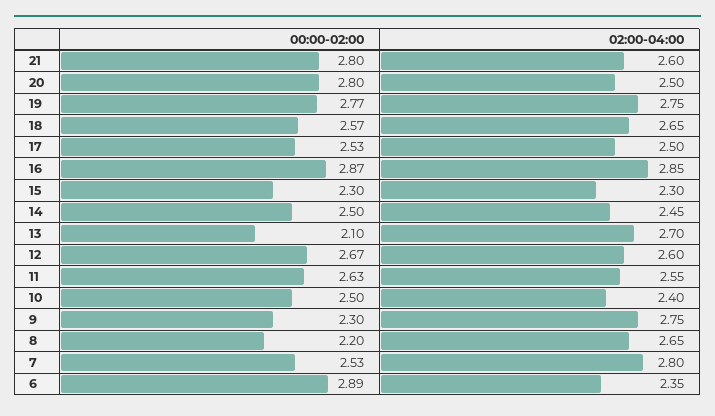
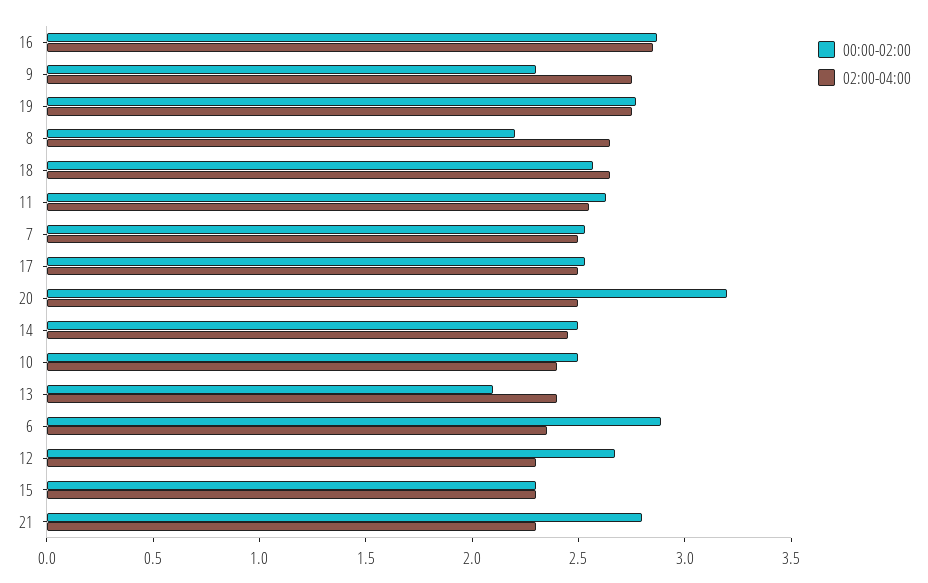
  {
    "00:00-02:00": {
      "21": 2.8,
-     "20": 2.8,
+     "20": 3.2,
      "19": 2.77,
      "18": 2.57,
      "17": 2.53,
      "16": 2.87,
      "15": 2.3,
      "14": 2.5,
      "13": 2.1,
      "12": 2.67,
      "11": 2.63,
      "10": 2.5,
      "9": 2.3,
      "8": 2.2,
      "7": 2.53,
      "6": 2.89
    },
    "02:00-04:00": {
-     "21": 2.6,
+     "21": 2.3,
      "20": 2.5,
      "19": 2.75,
      "18": 2.65,
      "17": 2.5,
      "16": 2.85,
      "15": 2.3,
      "14": 2.45,
-     "13": 2.7,
+     "13": 2.4,
-     "12": 2.6,
+     "12": 2.3,
      "11": 2.55,
      "10": 2.4,
      "9": 2.75,
      "8": 2.65,
-     "7": 2.8,
+     "7": 2.5,
      "6": 2.35
    }
  }

